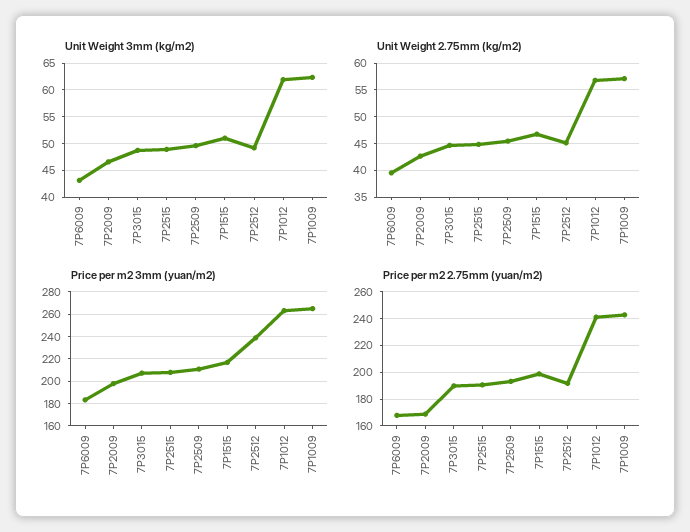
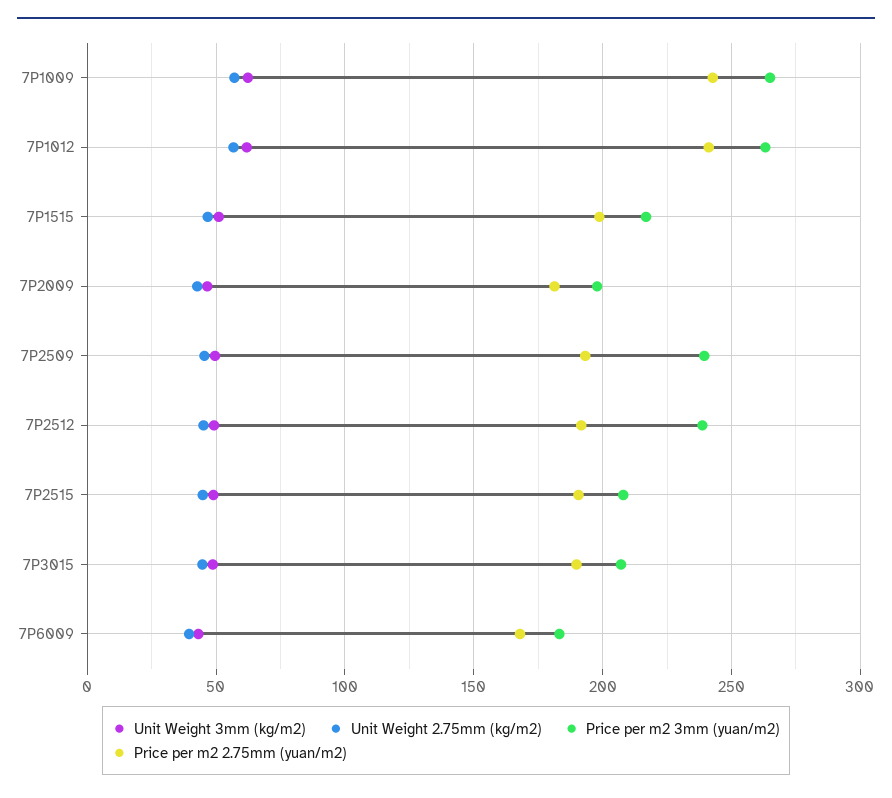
  {
    "Unit Weight 3mm (kg/m2)": {
      "7P6009": 42.5,
      "7P2009": 47.5,
      "7P3015": 47.5,
      "7P2515": 50,
      "7P2509": 50,
      "7P1515": 50,
      "7P2512": 50,
      "7P1012": 62.5,
      "7P1009": 62.5
    },
    "Unit Weight 2.75mm (kg/m2)": {
      "7P6009": 40,
      "7P2009": 42.5,
      "7P3015": 45,
      "7P2515": 45,
      "7P2509": 45,
      "7P1515": 47.5,
      "7P2512": 45,
      "7P1012": 57.5,
      "7P1009": 57.5
    },
    "Price per m2 3mm (yuan/m2)": {
      "7P6009": 185,
      "7P2009": 200,
      "7P3015": 205,
      "7P2515": 210,
-     "7P2509": 210,
+     "7P2509": 240,
      "7P1515": 215,
      "7P2512": 240,
      "7P1012": 265,
      "7P1009": 265
    },
    "Price per m2 2.75mm (yuan/m2)": {
      "7P6009": 170,
-     "7P2009": 170,
+     "7P2009": 180,
      "7P3015": 190,
      "7P2515": 190,
      "7P2509": 195,
      "7P1515": 200,
      "7P2512": 190,
      "7P1012": 240,
      "7P1009": 245
    }
  }

